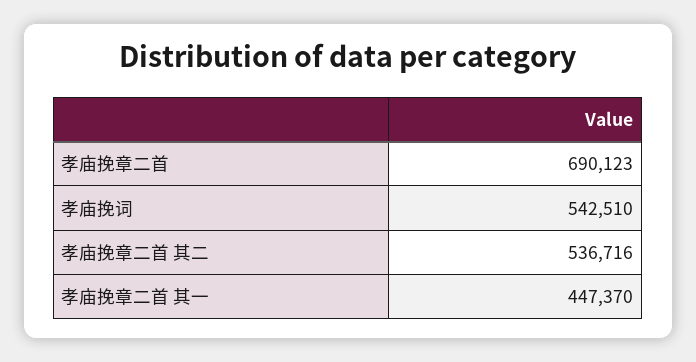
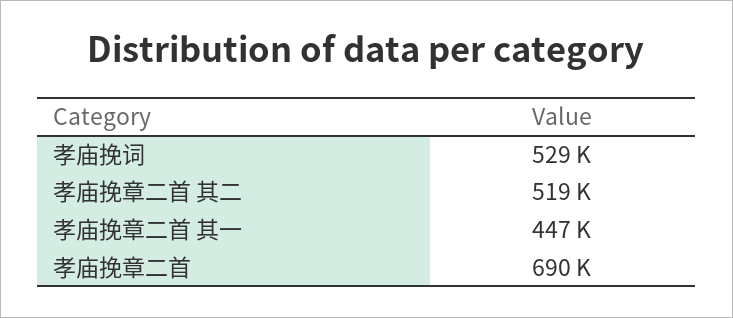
  {
    "孝庙挽章二首": 690123,
-   "孝庙挽词": 542510,
+   "孝庙挽词": 529000,
-   "孝庙挽章二首 其二": 536716,
+   "孝庙挽章二首 其二": 519000,
    "孝庙挽章二首 其一": 447370
  }

